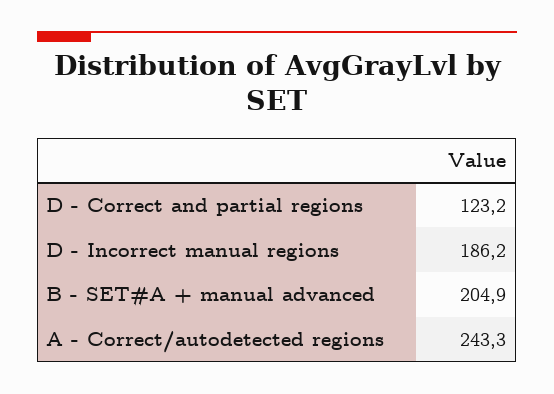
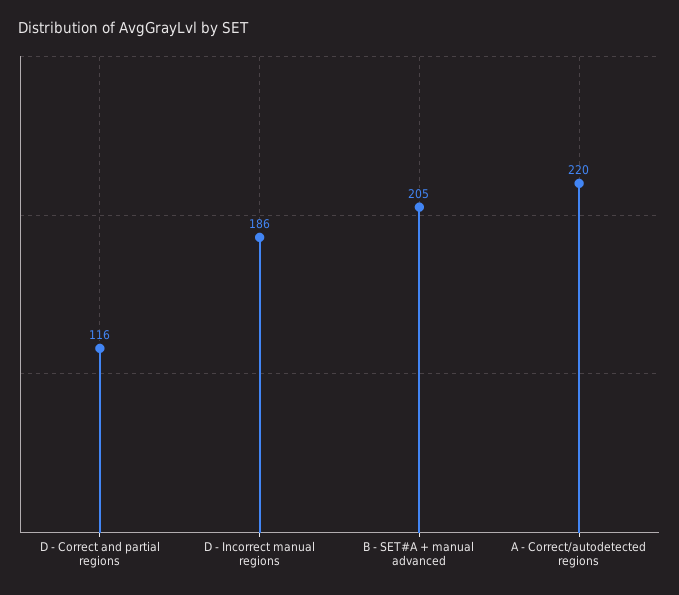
  {
-   "D - Correct and partial regions": 123.2,
+   "D - Correct and partial regions": 116,
    "D - Incorrect manual regions": 186.2,
    "B - SET#A + manual advanced": 204.9,
-   "A - Correct/autodetected regions": 243.3
+   "A - Correct/autodetected regions": 220
  }

